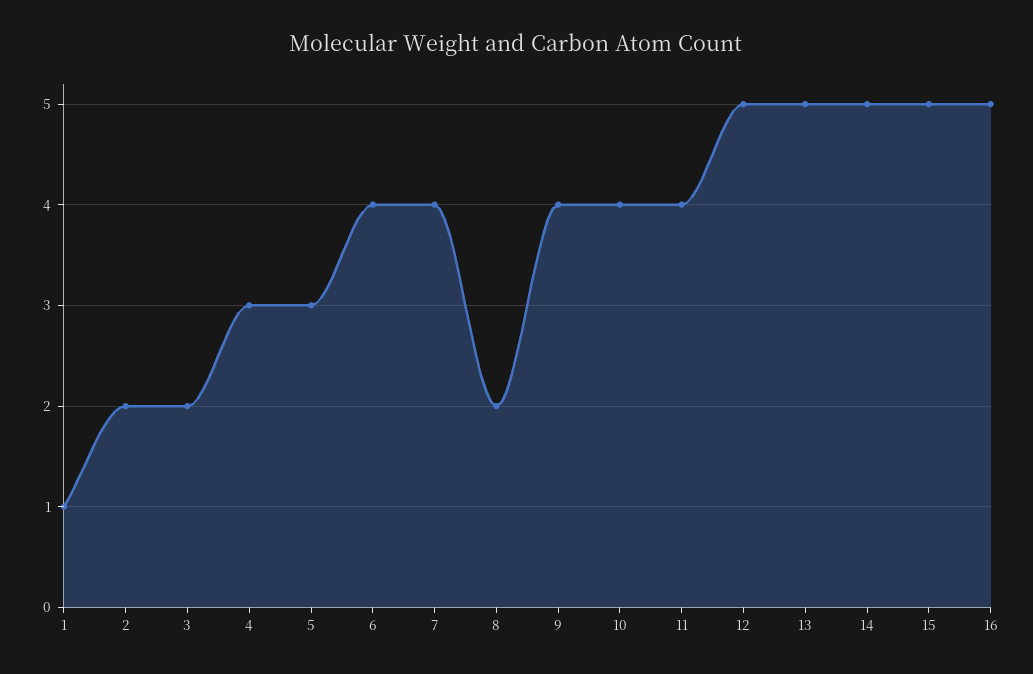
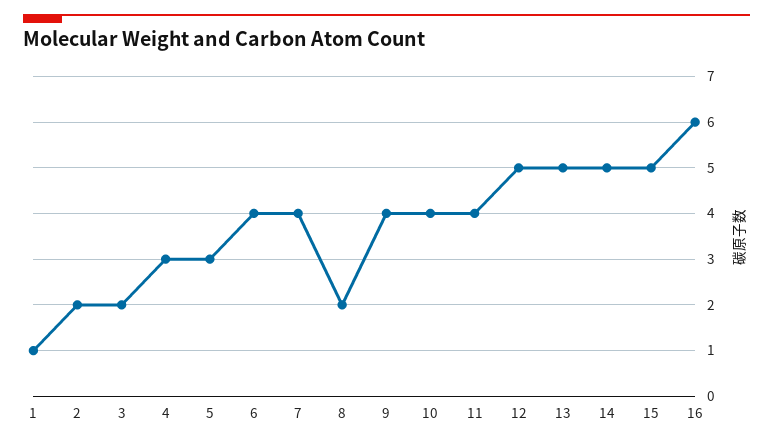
  {
    "1": 1,
    "2": 2,
    "3": 2,
    "4": 3,
    "5": 3,
    "6": 4,
    "7": 4,
    "8": 2,
    "9": 4,
    "10": 4,
    "11": 4,
    "12": 5,
    "13": 5,
    "14": 5,
    "15": 5,
-   "16": 5
+   "16": 6
  }

